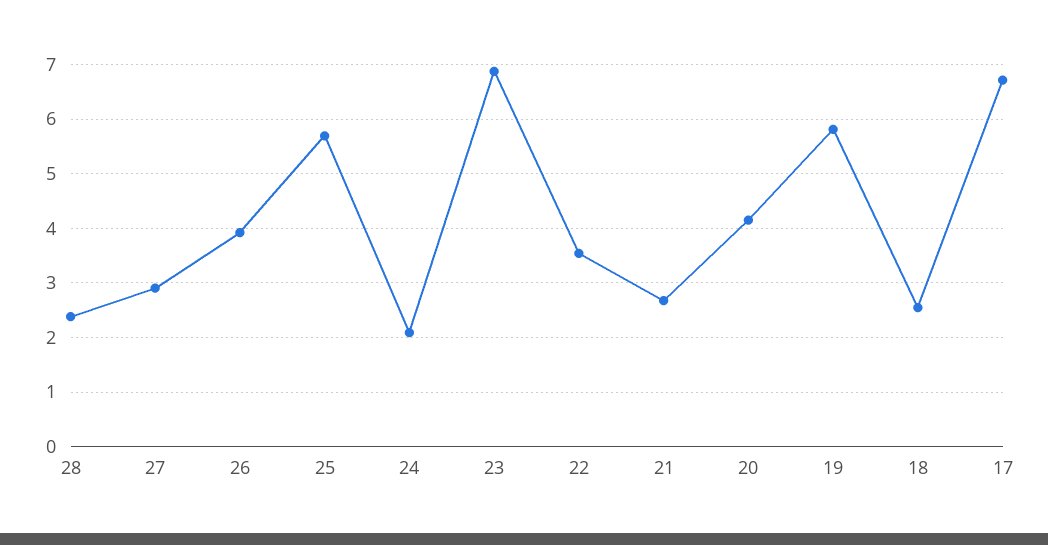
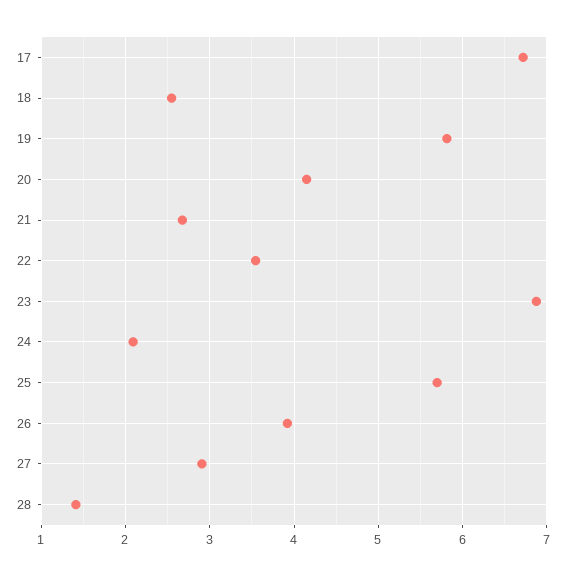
  {
-   "28": 2.4,
+   "28": 1.4,
    "27": 2.9,
    "26": 3.9,
    "25": 5.7,
    "24": 2.1,
    "23": 6.9,
    "22": 3.5,
    "21": 2.7,
    "20": 4.2,
    "19": 5.8,
    "18": 2.5,
    "17": 6.7
  }

